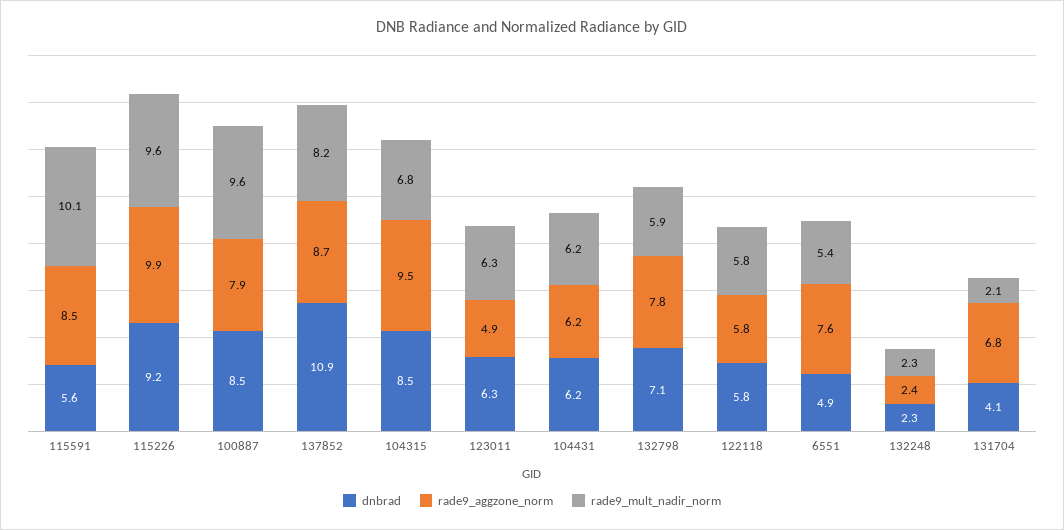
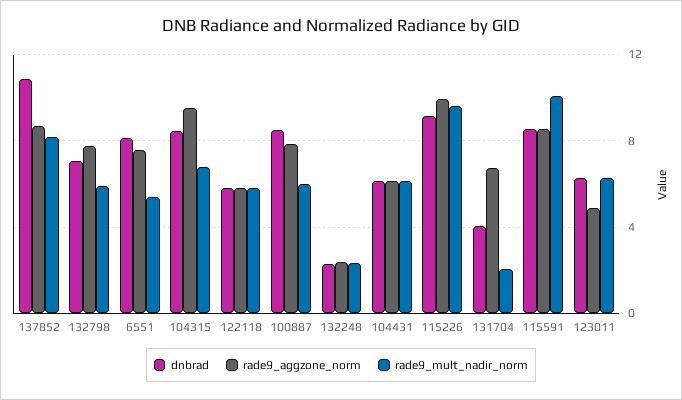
  {
    "dnbrad": {
-     "115591": 5.6,
+     "115591": 8.5,
      "115226": 9.2,
      "100887": 8.5,
      "137852": 10.9,
      "104315": 8.5,
      "123011": 6.3,
      "104431": 6.2,
      "132798": 7.1,
      "122118": 5.8,
-     "6551": 4.9,
+     "6551": 8,
      "132248": 2.3,
      "131704": 4.1
    },
    "rade9_aggzone_norm": {
      "115591": 8.5,
      "115226": 9.9,
      "100887": 7.9,
      "137852": 8.7,
      "104315": 9.5,
      "123011": 4.9,
      "104431": 6.2,
      "132798": 7.8,
      "122118": 5.8,
      "6551": 7.6,
      "132248": 2.4,
      "131704": 6.8
    },
    "rade9_mult_nadir_norm": {
      "115591": 10.1,
      "115226": 9.6,
-     "100887": 9.6,
+     "100887": 6,
      "137852": 8.2,
      "104315": 6.8,
      "123011": 6.3,
      "104431": 6.2,
      "132798": 5.9,
      "122118": 5.8,
      "6551": 5.4,
      "132248": 2.3,
      "131704": 2.1
    }
  }

